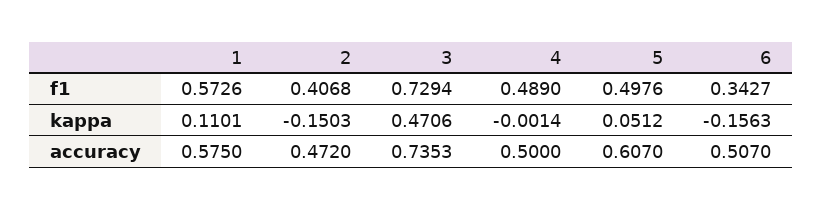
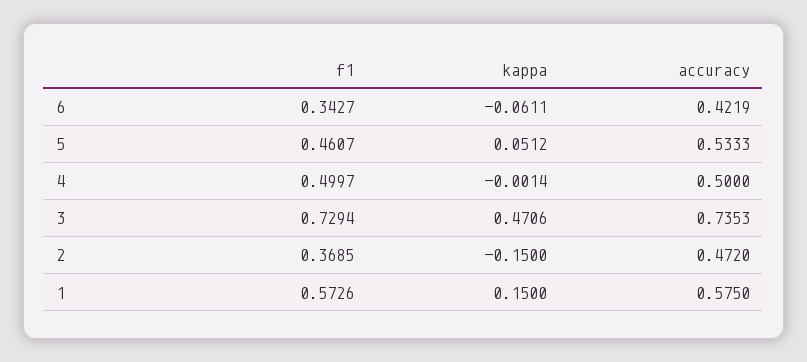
  {
    "1": {
      "f1": 0.5726,
-     "kappa": 0.1101,
+     "kappa": 0.15,
      "accuracy": 0.575
    },
    "2": {
-     "f1": 0.4068,
+     "f1": 0.3685,
-     "kappa": -0.1503,
+     "kappa": -0.15,
      "accuracy": 0.472
    },
    "3": {
      "f1": 0.7294,
      "kappa": 0.4706,
      "accuracy": 0.7353
    },
    "4": {
-     "f1": 0.489,
+     "f1": 0.4997,
      "kappa": -0.0014,
      "accuracy": 0.5
    },
    "5": {
-     "f1": 0.4976,
+     "f1": 0.4607,
      "kappa": 0.0512,
-     "accuracy": 0.607
+     "accuracy": 0.5333
    },
    "6": {
      "f1": 0.3427,
-     "kappa": -0.1563,
+     "kappa": -0.0611,
-     "accuracy": 0.507
+     "accuracy": 0.4219
    }
  }

